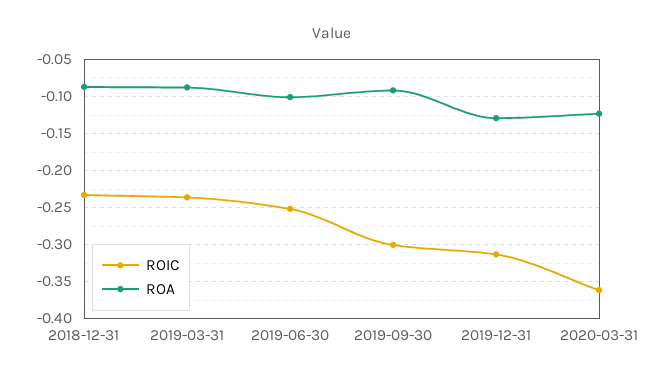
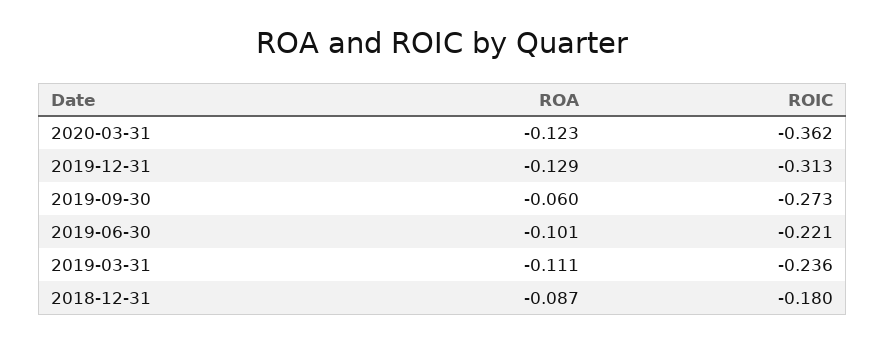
  {
    "ROIC": {
-     "2018-12-31": -0.23,
+     "2018-12-31": -0.18,
      "2019-03-31": -0.236,
-     "2019-06-30": -0.25,
+     "2019-06-30": -0.221,
-     "2019-09-30": -0.3,
+     "2019-09-30": -0.273,
      "2019-12-31": -0.313,
      "2020-03-31": -0.362
    },
    "ROA": {
      "2018-12-31": -0.087,
-     "2019-03-31": -0.09,
+     "2019-03-31": -0.111,
      "2019-06-30": -0.101,
-     "2019-09-30": -0.09,
+     "2019-09-30": -0.06,
      "2019-12-31": -0.129,
      "2020-03-31": -0.123
    }
  }

